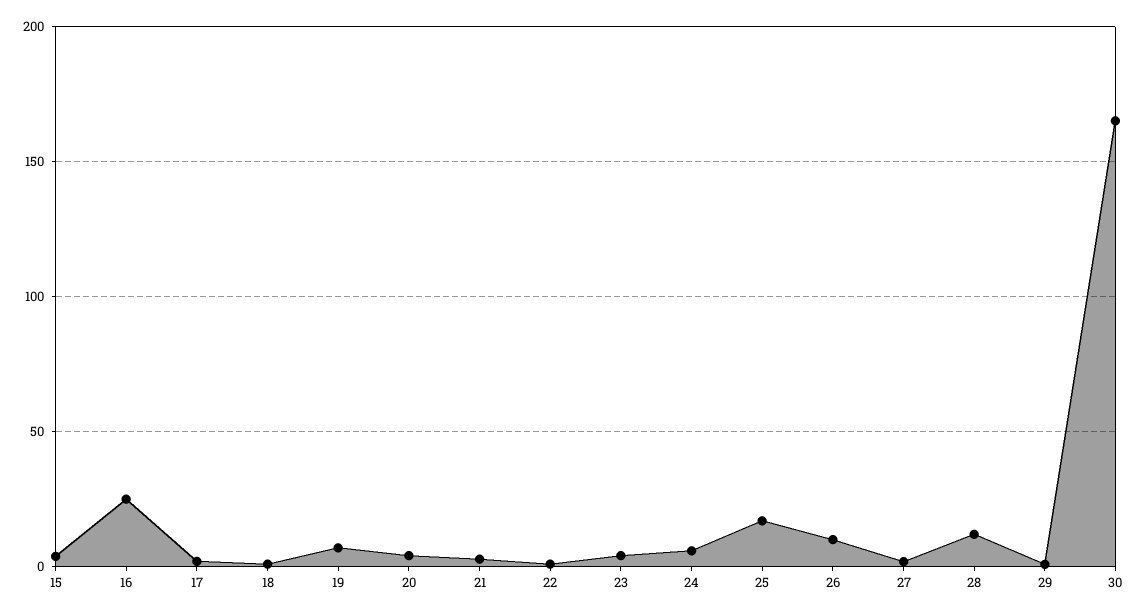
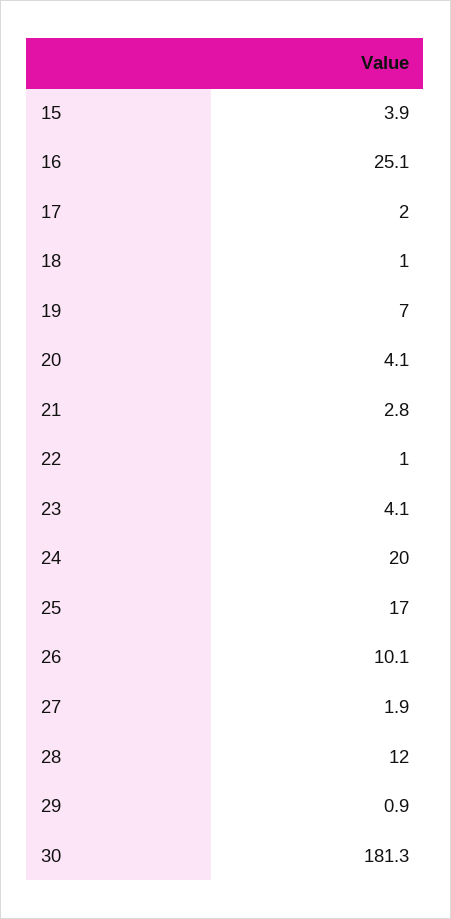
  {
    "15": 3.9,
    "16": 25.1,
    "17": 2,
    "18": 1,
    "19": 7,
    "20": 4.1,
    "21": 2.8,
    "22": 1,
    "23": 4.1,
-   "24": 5,
+   "24": 20,
    "25": 17,
    "26": 10.1,
    "27": 1.9,
    "28": 12,
    "29": 0.9,
-   "30": 165
+   "30": 181.3
  }

